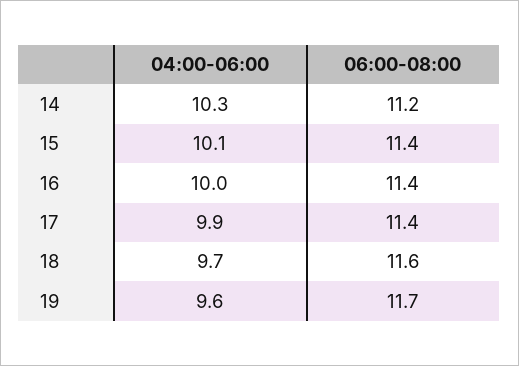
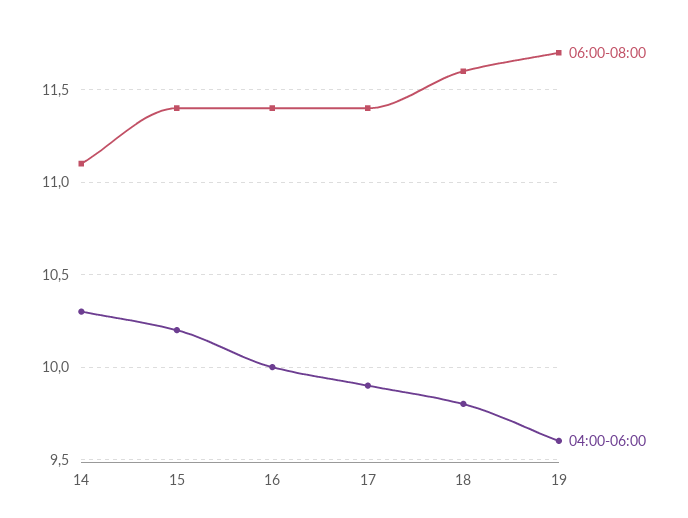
  {
    "04:00-06:00": {
      "14": 10.3,
-     "15": 10.1,
+     "15": 10.2,
      "16": 10,
      "17": 9.9,
-     "18": 9.7,
+     "18": 9.8,
      "19": 9.6
    },
    "06:00-08:00": {
-     "14": 11.2,
+     "14": 11.1,
      "15": 11.4,
      "16": 11.4,
      "17": 11.4,
      "18": 11.6,
      "19": 11.7
    }
  }

